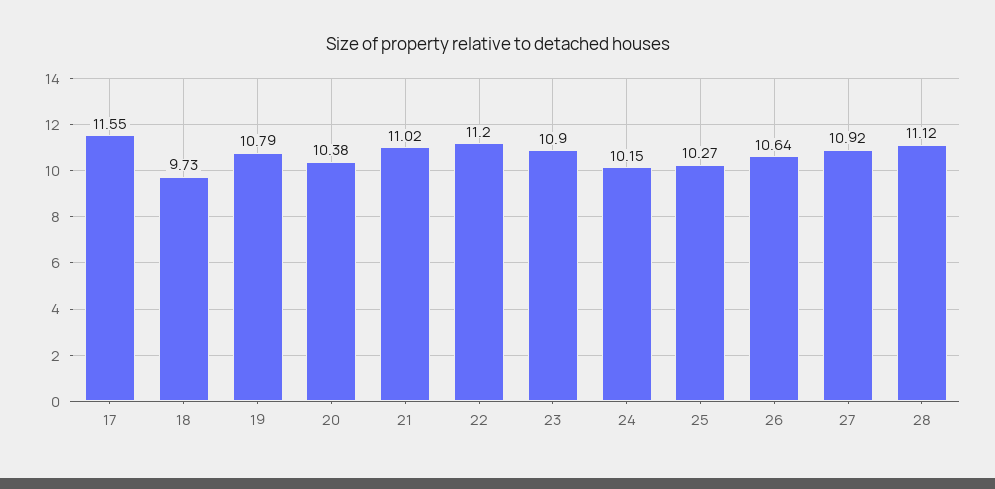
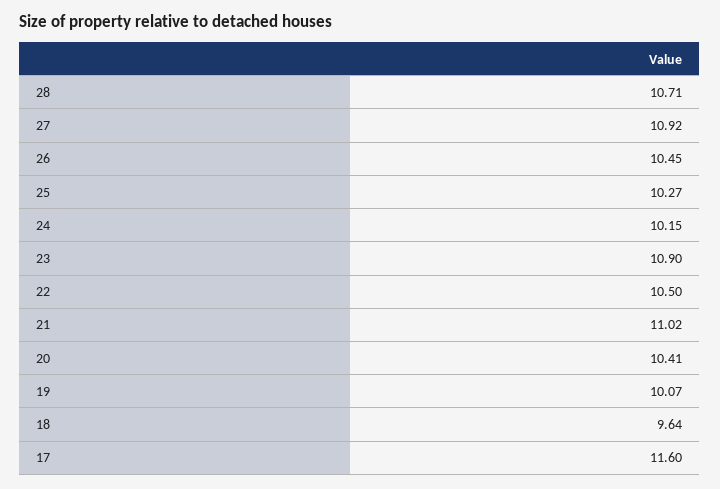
  {
-   "17": 11.55,
+   "17": 11.6,
-   "18": 9.73,
+   "18": 9.64,
-   "19": 10.79,
+   "19": 10.07,
-   "20": 10.38,
+   "20": 10.41,
    "21": 11.02,
-   "22": 11.2,
+   "22": 10.5,
    "23": 10.9,
    "24": 10.15,
    "25": 10.27,
-   "26": 10.64,
+   "26": 10.45,
    "27": 10.92,
-   "28": 11.12
+   "28": 10.71
  }

